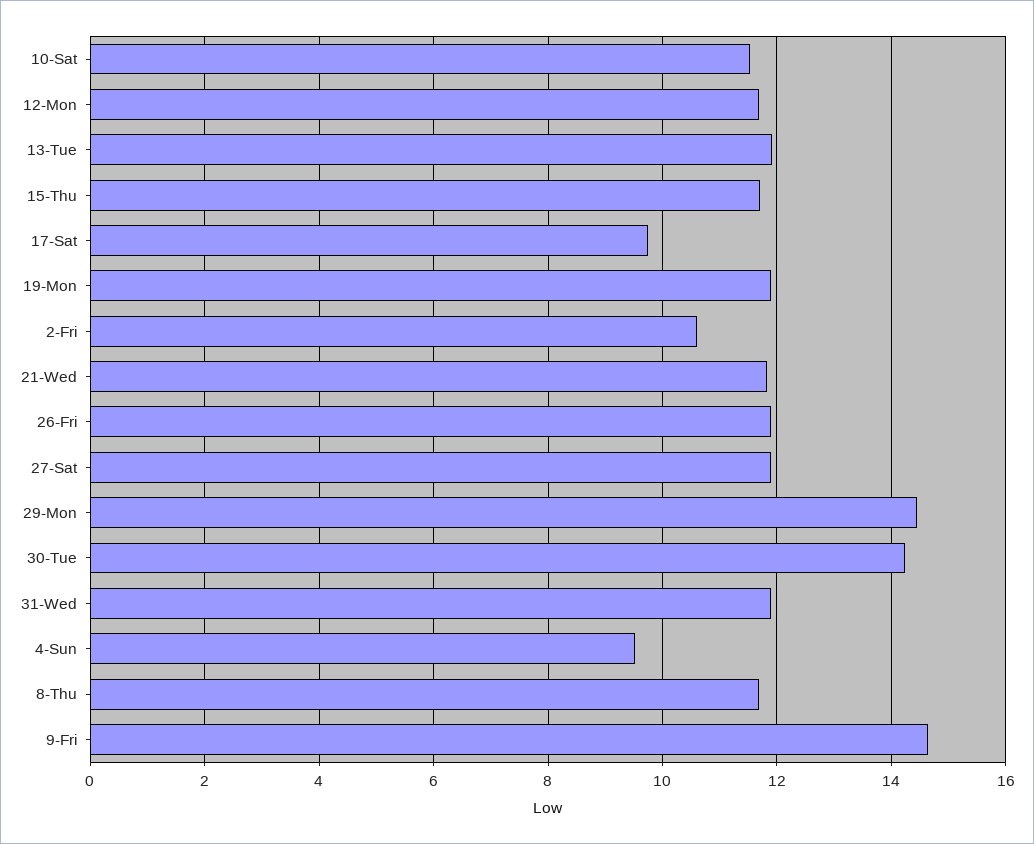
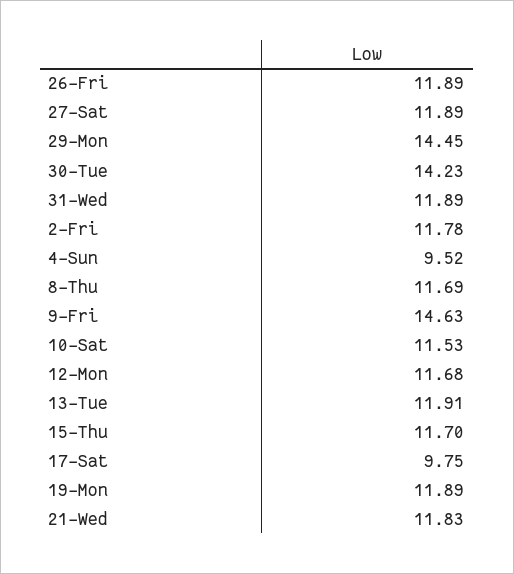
  {
    "10-Sat": 11.53,
    "12-Mon": 11.68,
    "13-Tue": 11.91,
    "15-Thu": 11.7,
    "17-Sat": 9.75,
    "19-Mon": 11.89,
-   "2-Fri": 10.6,
+   "2-Fri": 11.78,
    "21-Wed": 11.83,
    "26-Fri": 11.89,
    "27-Sat": 11.89,
    "29-Mon": 14.45,
    "30-Tue": 14.23,
    "31-Wed": 11.89,
    "4-Sun": 9.52,
    "8-Thu": 11.69,
    "9-Fri": 14.63
  }

